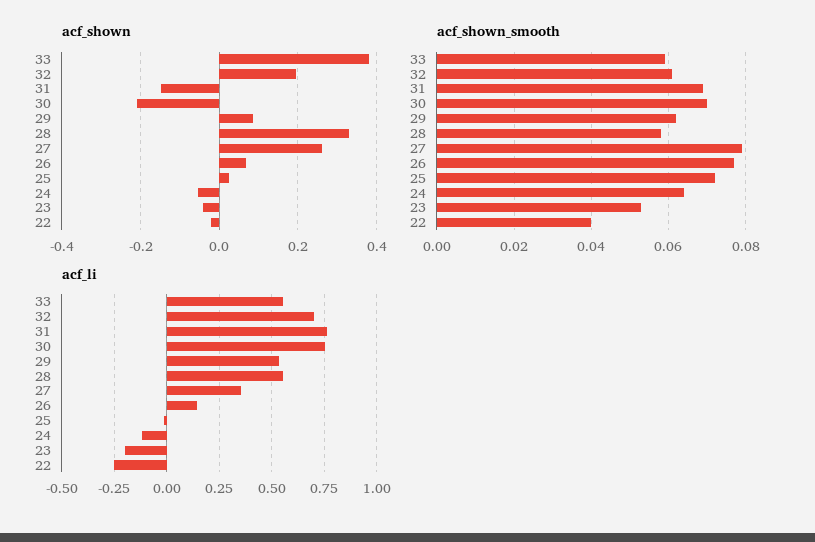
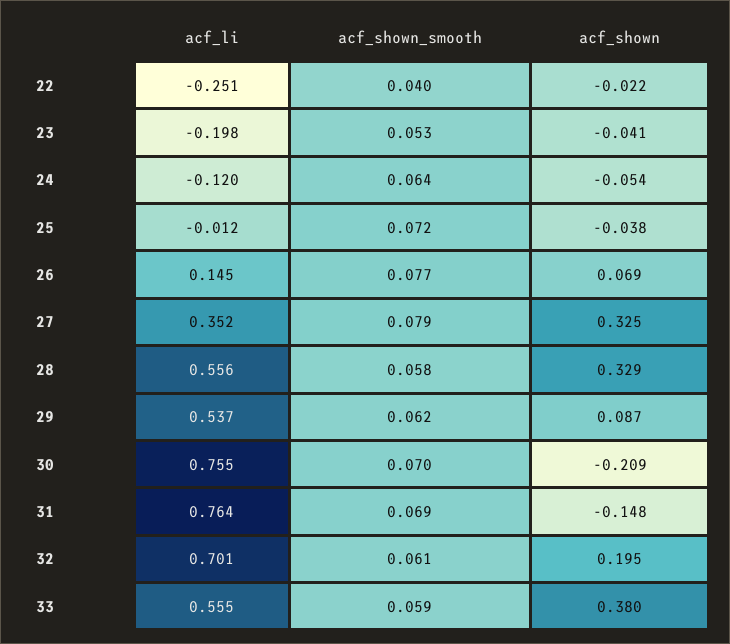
  {
    "acf_shown": {
      "33": 0.38,
      "32": 0.195,
      "31": -0.148,
      "30": -0.209,
      "29": 0.087,
      "28": 0.329,
-     "27": 0.26,
+     "27": 0.325,
      "26": 0.069,
-     "25": 0.02,
+     "25": -0.038,
      "24": -0.054,
      "23": -0.041,
      "22": -0.022
    },
    "acf_shown_smooth": {
      "33": 0.059,
      "32": 0.061,
      "31": 0.069,
      "30": 0.07,
      "29": 0.062,
      "28": 0.058,
      "27": 0.079,
      "26": 0.077,
      "25": 0.072,
      "24": 0.064,
      "23": 0.053,
      "22": 0.04
    },
    "acf_li": {
      "33": 0.555,
      "32": 0.701,
      "31": 0.764,
      "30": 0.755,
      "29": 0.537,
      "28": 0.556,
      "27": 0.352,
      "26": 0.145,
      "25": -0.012,
      "24": -0.12,
      "23": -0.198,
      "22": -0.251
    }
  }

